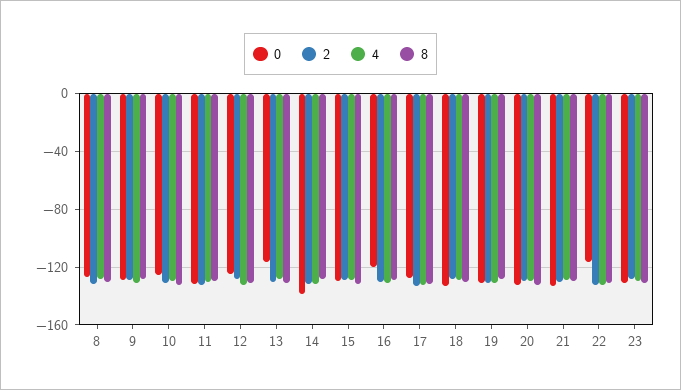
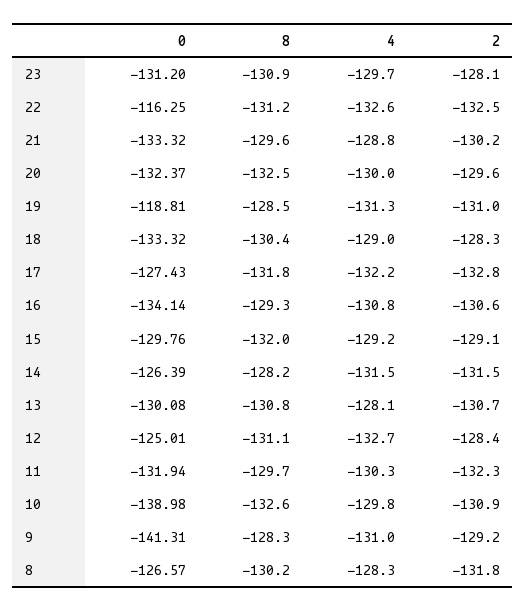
  {
    "0": {
      "8": -126.57,
-     "9": -130,
+     "9": -141.31,
-     "10": -125,
+     "10": -138.98,
      "11": -131.94,
      "12": -125.01,
-     "13": -115,
+     "13": -130.08,
-     "14": -140,
+     "14": -126.39,
      "15": -129.76,
-     "16": -120,
+     "16": -134.14,
      "17": -127.43,
      "18": -133.32,
-     "19": -130,
+     "19": -118.81,
      "20": -132.37,
      "21": -133.32,
      "22": -116.25,
      "23": -131.2
    },
    "2": {
      "8": -131.8,
      "9": -129.2,
      "10": -130.9,
      "11": -132.3,
      "12": -128.4,
      "13": -130.7,
      "14": -131.5,
      "15": -129.1,
      "16": -130.6,
      "17": -132.8,
      "18": -128.3,
      "19": -131,
      "20": -129.6,
      "21": -130.2,
      "22": -132.5,
      "23": -128.1
    },
    "4": {
      "8": -128.3,
      "9": -131,
      "10": -129.8,
      "11": -130.3,
      "12": -132.7,
      "13": -128.1,
      "14": -131.5,
      "15": -129.2,
      "16": -130.8,
      "17": -132.2,
      "18": -129,
      "19": -131.3,
      "20": -130,
      "21": -128.8,
      "22": -132.6,
      "23": -129.7
    },
    "8": {
      "8": -130.2,
      "9": -128.3,
      "10": -132.6,
      "11": -129.7,
      "12": -131.1,
      "13": -130.8,
      "14": -128.2,
      "15": -132,
      "16": -129.3,
      "17": -131.8,
      "18": -130.4,
      "19": -128.5,
      "20": -132.5,
      "21": -129.6,
      "22": -131.2,
      "23": -130.9
    }
  }

